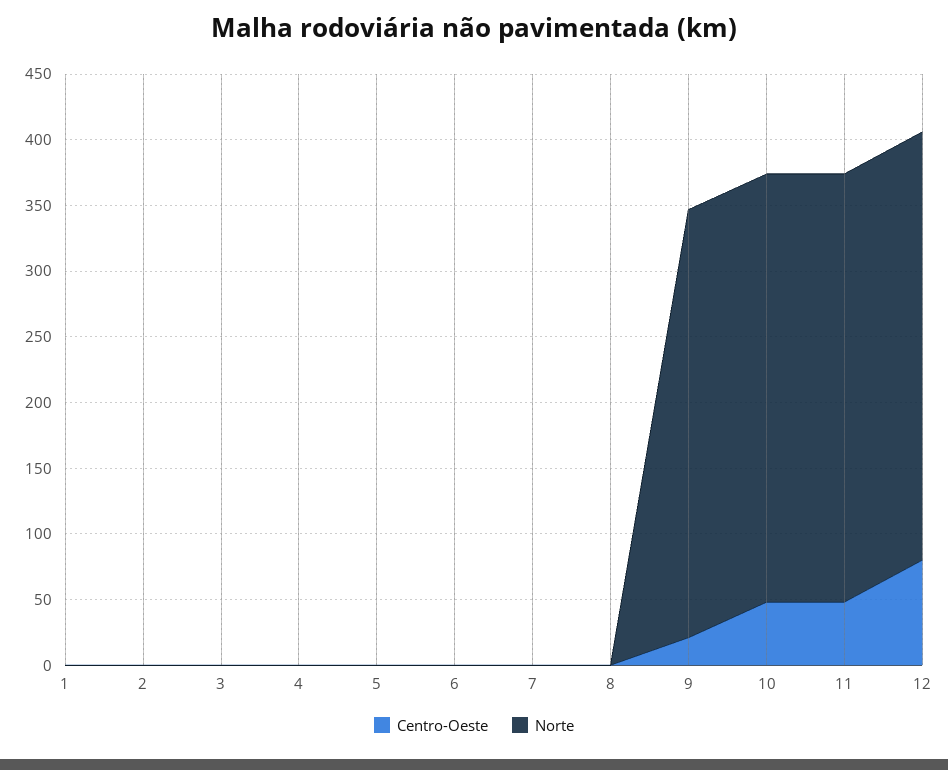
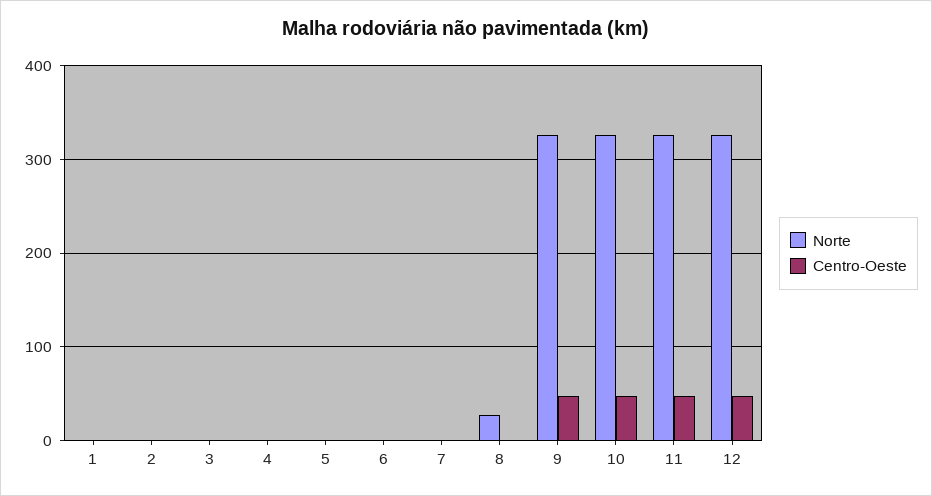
  {
    "Centro-Oeste": {
      "1": 0,
      "2": 0,
      "3": 0,
      "4": 0,
      "5": 0,
      "6": 0,
      "7": 0,
      "8": 0,
-     "9": 20,
+     "9": 50,
      "10": 50,
      "11": 50,
-     "12": 80
+     "12": 50
    },
    "Norte": {
      "1": 0,
      "2": 0,
      "3": 0,
      "4": 0,
      "5": 0,
      "6": 0,
      "7": 0,
-     "8": 0,
+     "8": 30,
      "9": 330,
      "10": 330,
      "11": 330,
      "12": 330
    }
  }

